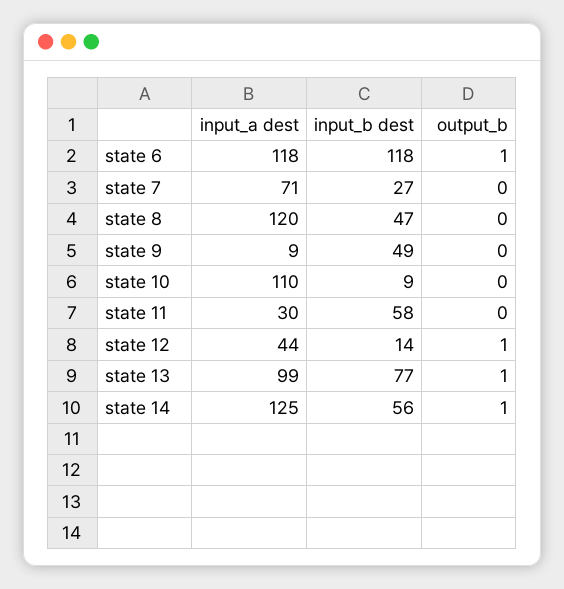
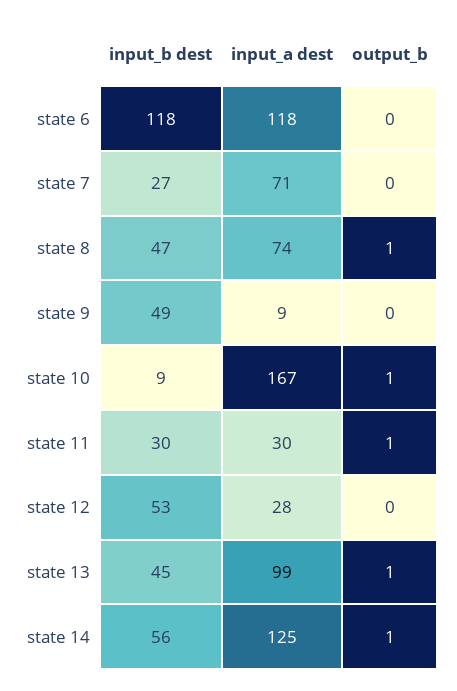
  {
    "input_a dest": {
      "state 6": 118,
      "state 7": 71,
-     "state 8": 120,
+     "state 8": 74,
      "state 9": 9,
-     "state 10": 110,
+     "state 10": 167,
      "state 11": 30,
-     "state 12": 44,
+     "state 12": 28,
      "state 13": 99,
      "state 14": 125
    },
    "input_b dest": {
      "state 6": 118,
      "state 7": 27,
      "state 8": 47,
      "state 9": 49,
      "state 10": 9,
-     "state 11": 58,
+     "state 11": 30,
-     "state 12": 14,
+     "state 12": 53,
-     "state 13": 77,
+     "state 13": 45,
      "state 14": 56
    },
    "output_b": {
-     "state 6": 1,
+     "state 6": 0,
      "state 7": 0,
-     "state 8": 0,
+     "state 8": 1,
      "state 9": 0,
-     "state 10": 0,
+     "state 10": 1,
-     "state 11": 0,
+     "state 11": 1,
-     "state 12": 1,
+     "state 12": 0,
      "state 13": 1,
      "state 14": 1
    }
  }

